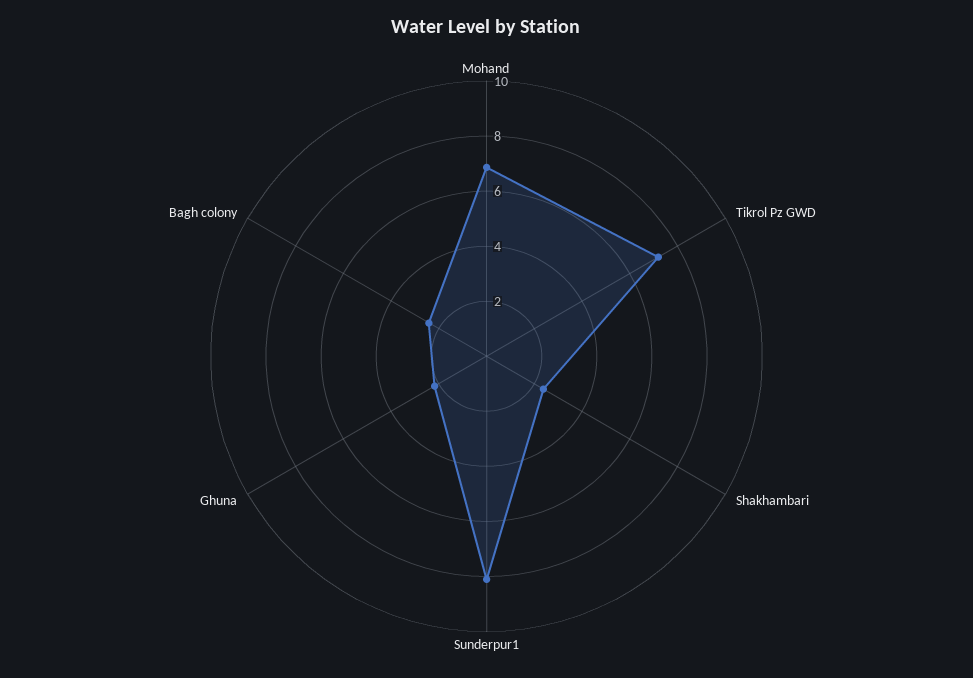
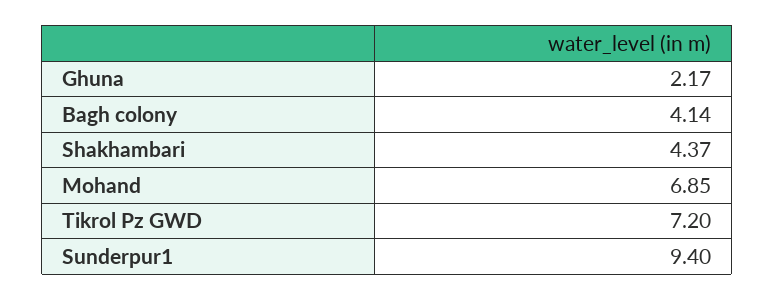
  {
    "Mohand": 6.85,
    "Tikrol Pz GWD": 7.2,
-   "Shakhambari": 2.5,
+   "Shakhambari": 4.37,
-   "Sunderpur1": 8,
+   "Sunderpur1": 9.4,
    "Ghuna": 2.17,
-   "Bagh colony": 2.5
+   "Bagh colony": 4.14
  }

